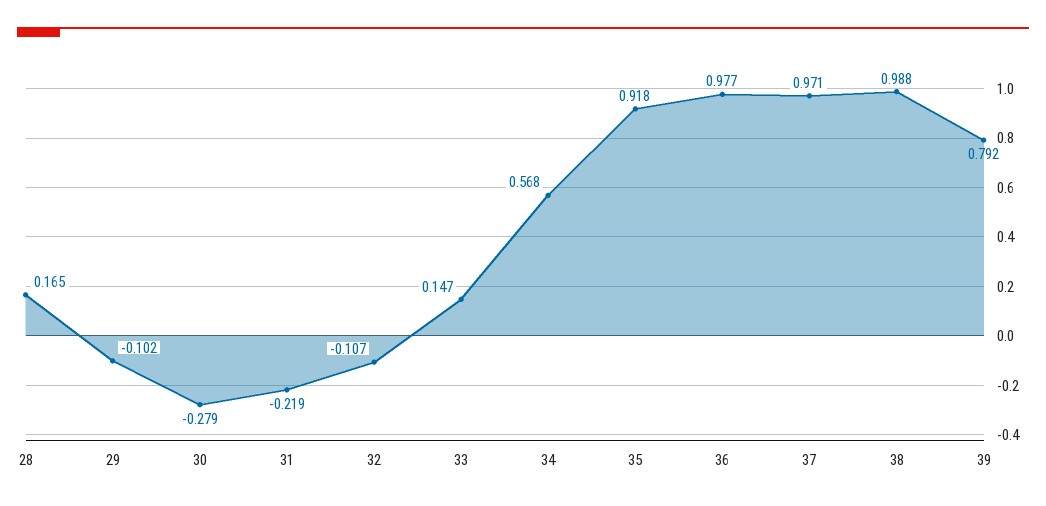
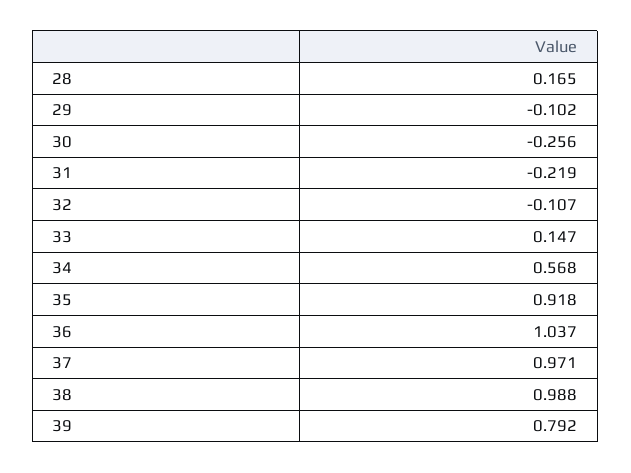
  {
    "28": 0.165,
    "29": -0.102,
-   "30": -0.279,
+   "30": -0.256,
    "31": -0.219,
    "32": -0.107,
    "33": 0.147,
    "34": 0.568,
    "35": 0.918,
-   "36": 0.977,
+   "36": 1.037,
    "37": 0.971,
    "38": 0.988,
    "39": 0.792
  }

